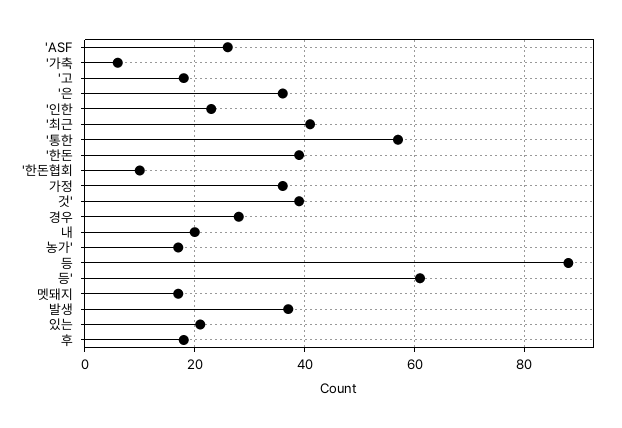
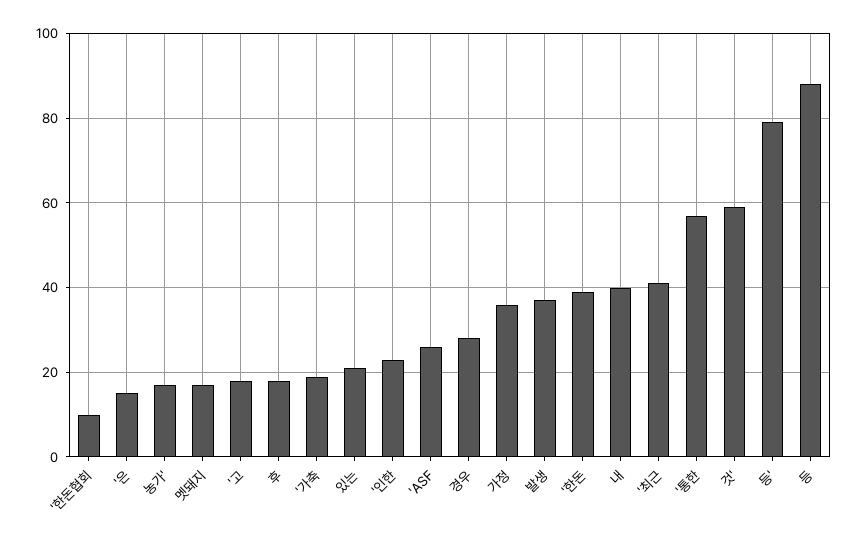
  {
    "'ASF": 25,
-   "'가축": 5,
+   "'가축": 20,
    "'고": 20,
-   "'은": 35,
+   "'은": 15,
    "'인한": 25,
    "'최근": 40,
    "'통한": 55,
    "'한돈": 40,
    "'한돈협회": 10,
    "가정": 35,
-   "것'": 40,
+   "것'": 60,
    "경우": 30,
-   "내": 20,
+   "내": 40,
    "농가'": 15,
    "등": 90,
-   "등'": 60,
+   "등'": 80,
    "멧돼지": 15,
    "발생": 35,
    "있는": 20,
    "후": 20
  }

